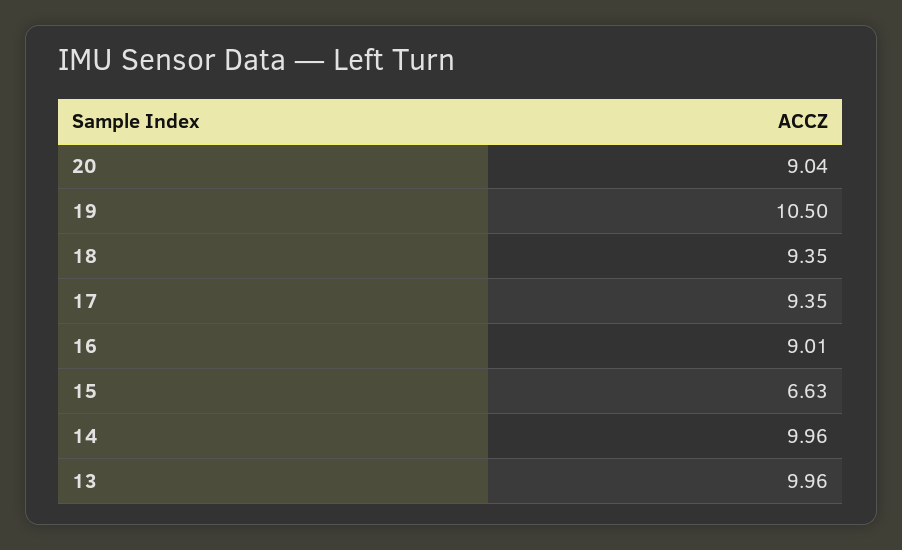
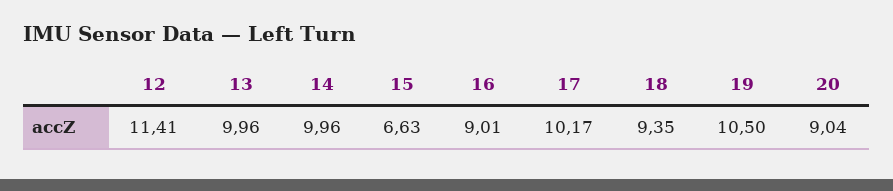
  {
    "20": 9.04,
    "19": 10.5,
    "18": 9.35,
-   "17": 9.35,
+   "17": 10.17,
    "16": 9.01,
    "15": 6.63,
    "14": 9.96,
-   "13": 9.96
+   "13": 9.96,
+   "12": 11.41
  }

